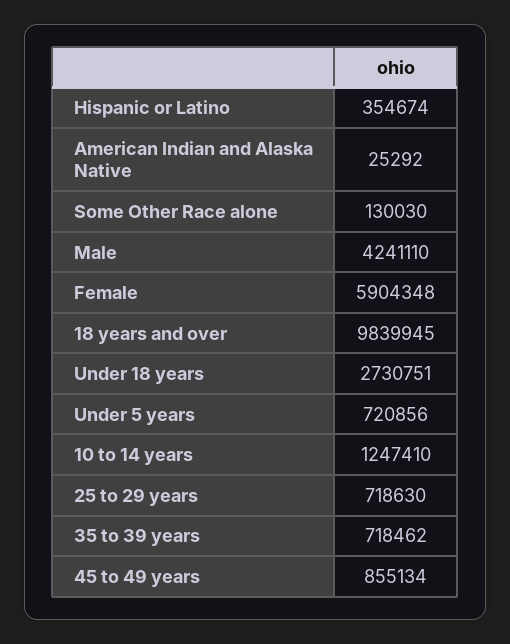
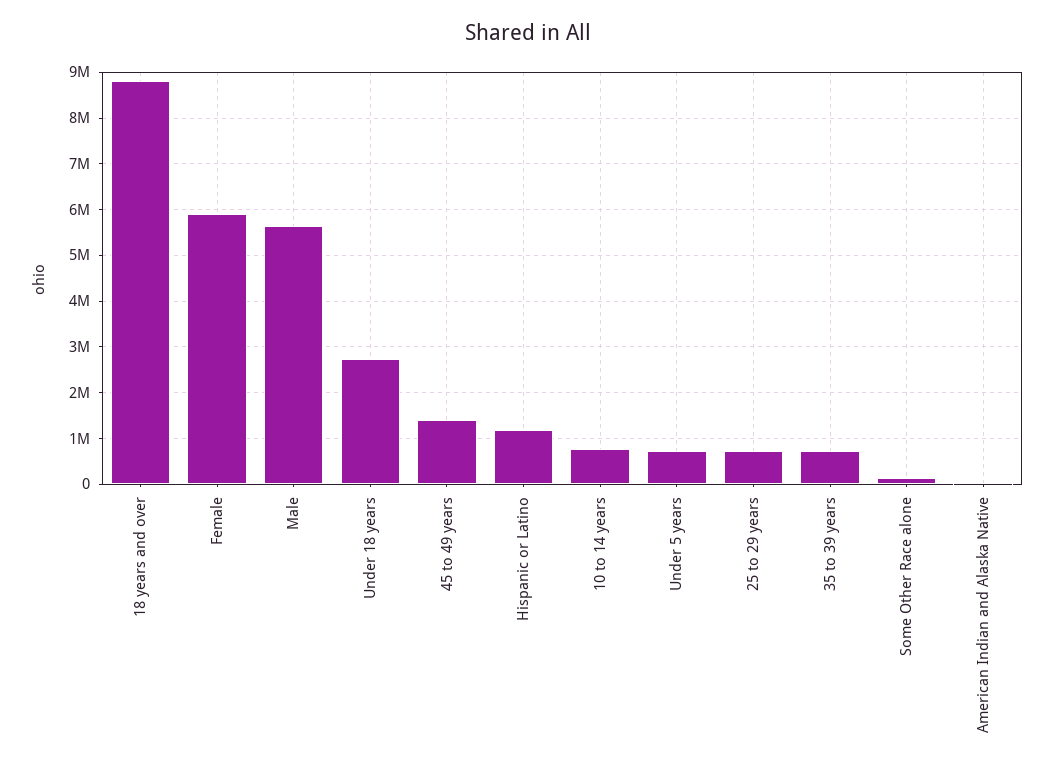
  {
-   "Hispanic or Latino": 354674,
+   "Hispanic or Latino": 1200000,
    "American Indian and Alaska Native": 25292,
    "Some Other Race alone": 130030,
-   "Male": 4241110,
+   "Male": 5600000,
    "Female": 5904348,
-   "18 years and over": 9839945,
+   "18 years and over": 8800000,
    "Under 18 years": 2730751,
    "Under 5 years": 720856,
-   "10 to 14 years": 1247410,
+   "10 to 14 years": 800000,
    "25 to 29 years": 718630,
    "35 to 39 years": 718462,
-   "45 to 49 years": 855134
+   "45 to 49 years": 1400000
  }

